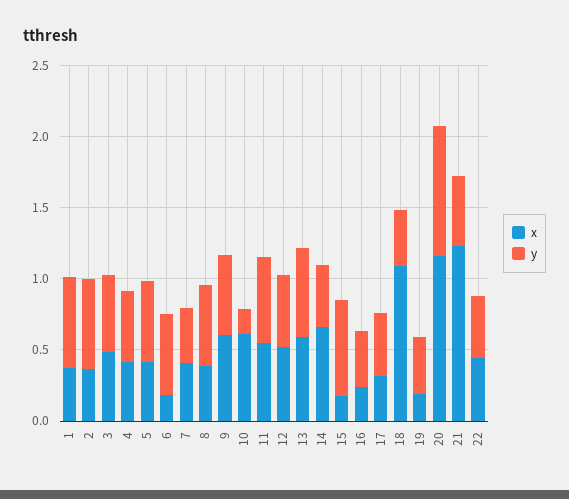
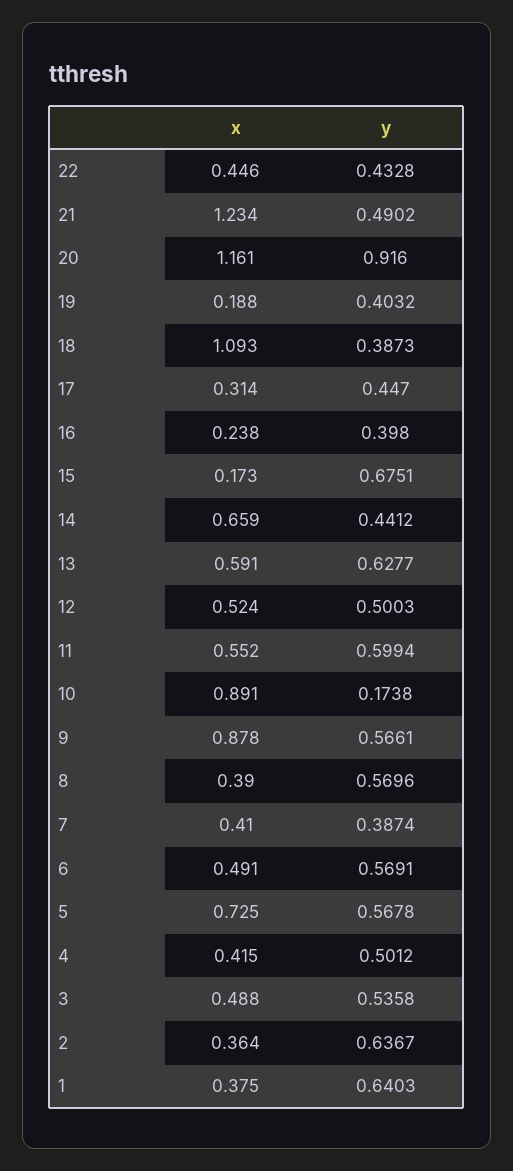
  {
    "x": {
      "1": 0.375,
      "2": 0.364,
      "3": 0.488,
      "4": 0.415,
-     "5": 0.4,
+     "5": 0.725,
-     "6": 0.2,
+     "6": 0.491,
      "7": 0.41,
      "8": 0.39,
-     "9": 0.6,
+     "9": 0.878,
-     "10": 0.6,
+     "10": 0.891,
      "11": 0.552,
      "12": 0.524,
      "13": 0.591,
      "14": 0.659,
      "15": 0.173,
      "16": 0.238,
      "17": 0.314,
      "18": 1.093,
      "19": 0.188,
      "20": 1.161,
      "21": 1.234,
      "22": 0.446
    },
    "y": {
      "1": 0.6403,
      "2": 0.6367,
      "3": 0.5358,
      "4": 0.5012,
      "5": 0.5678,
      "6": 0.5691,
      "7": 0.3874,
      "8": 0.5696,
      "9": 0.5661,
      "10": 0.1738,
      "11": 0.5994,
      "12": 0.5003,
      "13": 0.6277,
      "14": 0.4412,
      "15": 0.6751,
      "16": 0.398,
      "17": 0.447,
      "18": 0.3873,
      "19": 0.4032,
      "20": 0.916,
      "21": 0.4902,
      "22": 0.4328
    }
  }

